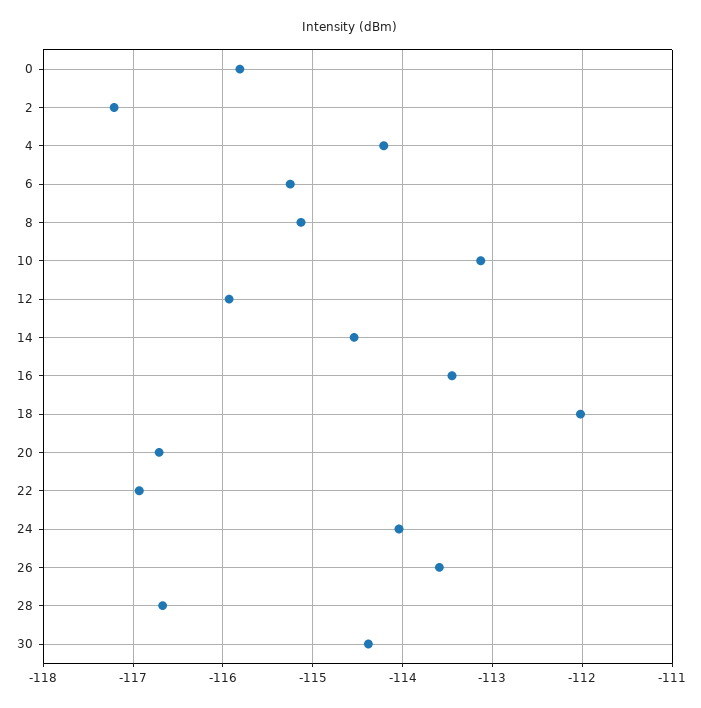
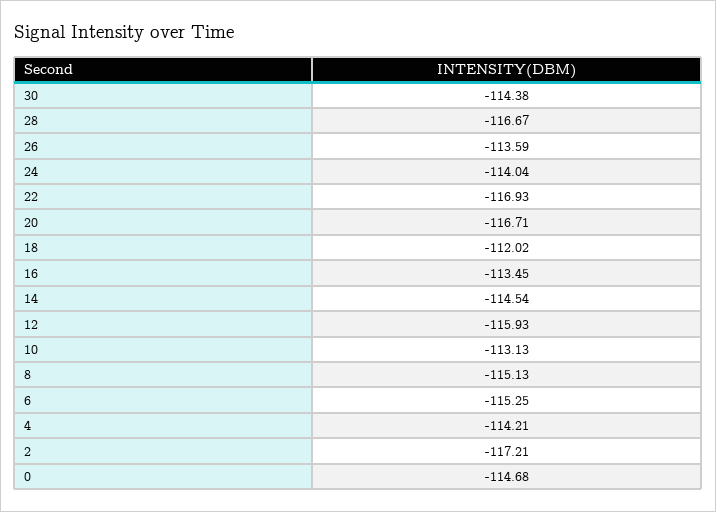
  {
-   "0": -115.8,
+   "0": -114.68,
    "2": -117.21,
    "4": -114.21,
    "6": -115.25,
    "8": -115.13,
    "10": -113.13,
    "12": -115.93,
    "14": -114.54,
    "16": -113.45,
    "18": -112.02,
    "20": -116.71,
    "22": -116.93,
    "24": -114.04,
    "26": -113.59,
    "28": -116.67,
    "30": -114.38
  }

